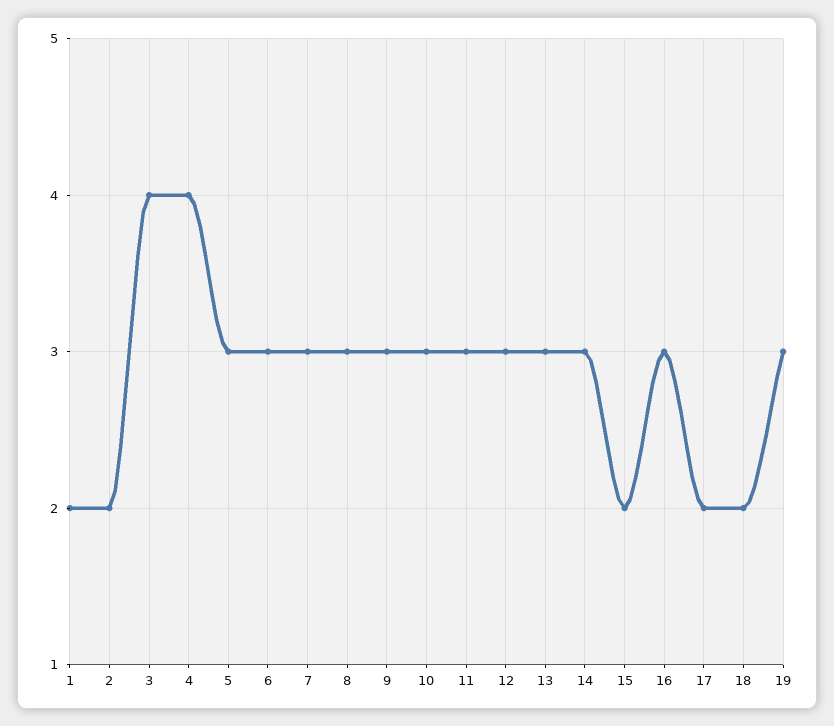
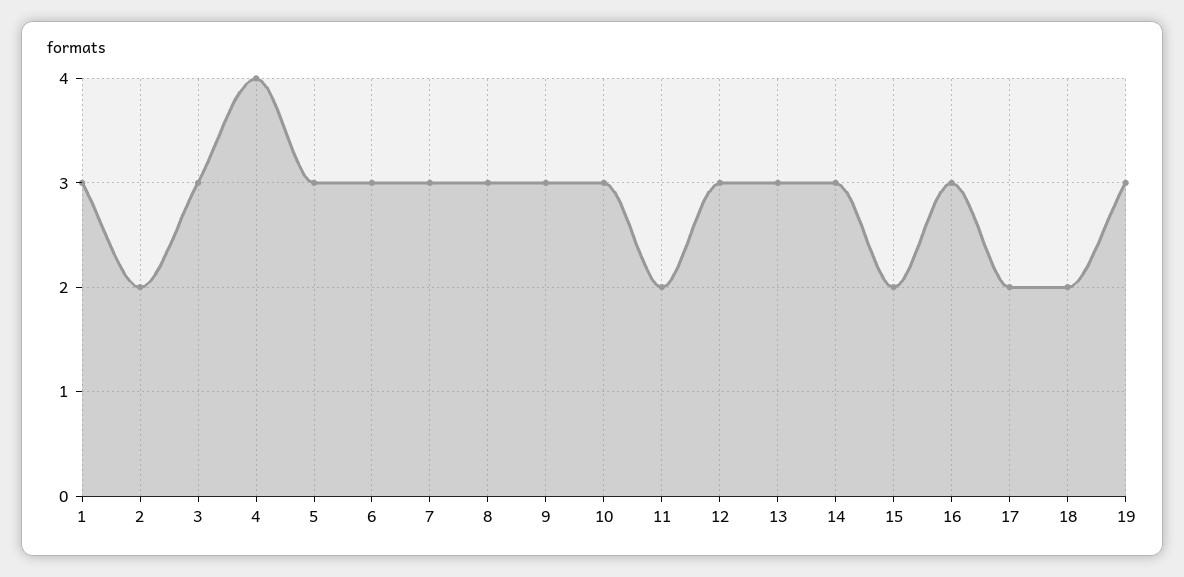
  {
-   "1": 2,
+   "1": 3,
    "2": 2,
-   "3": 4,
+   "3": 3,
    "4": 4,
    "5": 3,
    "6": 3,
    "7": 3,
    "8": 3,
    "9": 3,
    "10": 3,
-   "11": 3,
+   "11": 2,
    "12": 3,
    "13": 3,
    "14": 3,
    "15": 2,
    "16": 3,
    "17": 2,
    "18": 2,
    "19": 3
  }

